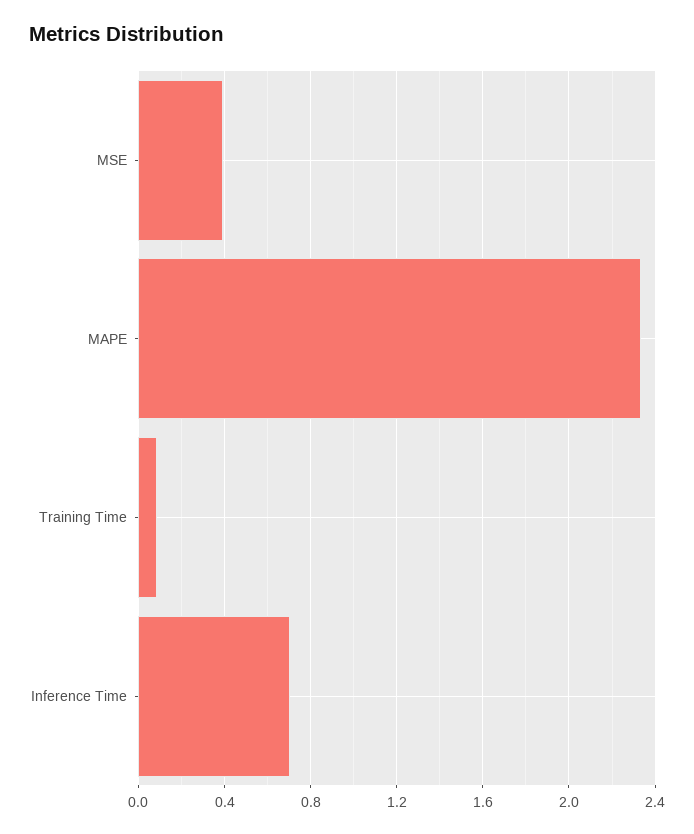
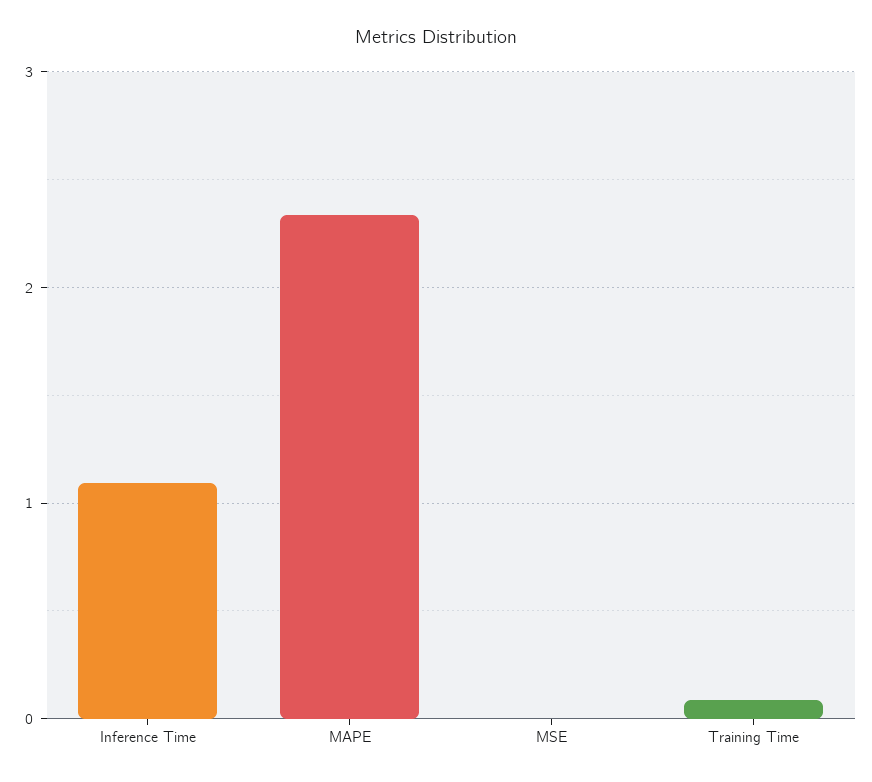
  {
-   "MSE": 0.4,
+   "MSE": 0,
    "MAPE": 2.35,
    "Training Time": 0.1,
-   "Inference Time": 0.7
+   "Inference Time": 1.1
  }

